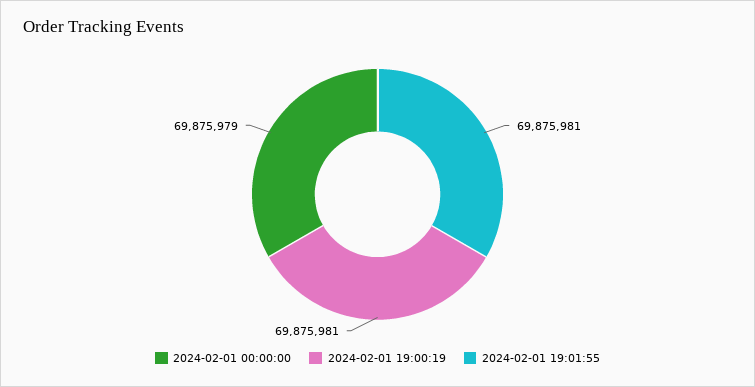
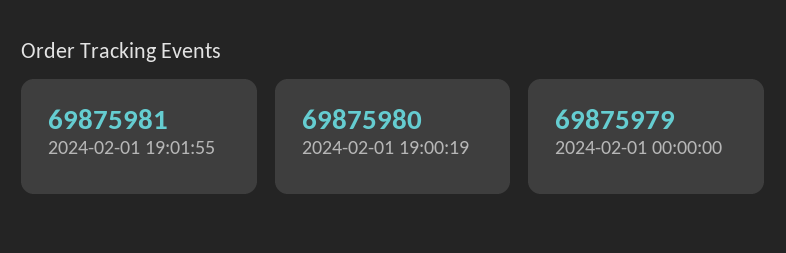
  {
    "2024-02-01 00:00:00": 69875979,
-   "2024-02-01 19:00:19": 69875981,
+   "2024-02-01 19:00:19": 69875980,
    "2024-02-01 19:01:55": 69875981
  }

